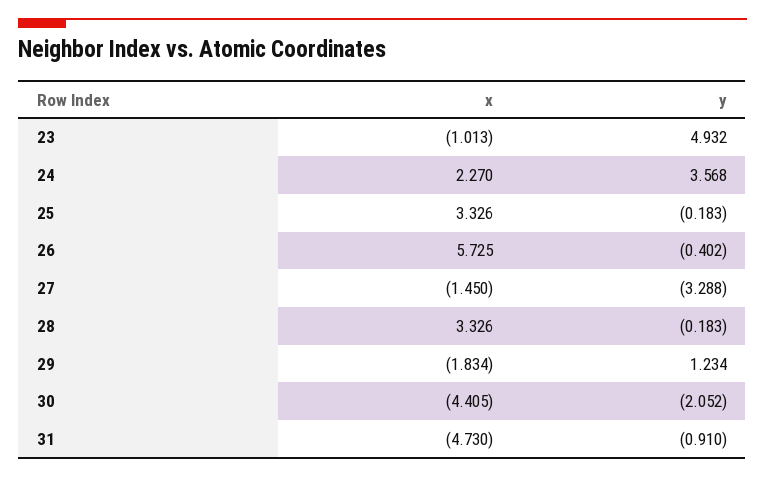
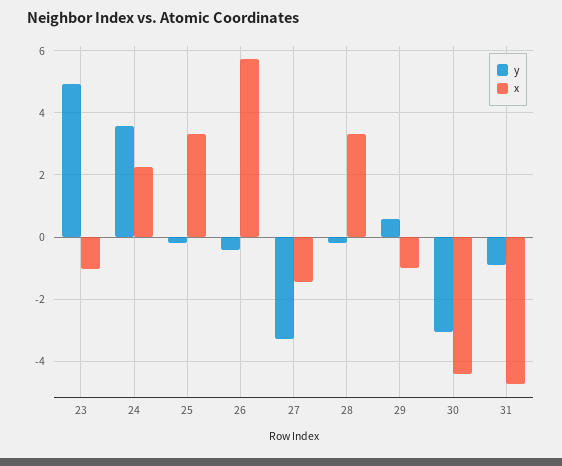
  {
    "x": {
      "23": -1.013,
      "24": 2.27,
      "25": 3.326,
      "26": 5.725,
      "27": -1.45,
      "28": 3.326,
-     "29": -1.834,
+     "29": -1,
      "30": -4.405,
      "31": -4.73
    },
    "y": {
      "23": 4.932,
      "24": 3.568,
      "25": -0.183,
      "26": -0.402,
      "27": -3.288,
      "28": -0.183,
-     "29": 1.234,
+     "29": 0.6,
-     "30": -2.052,
+     "30": -3,
      "31": -0.91
    }
  }

